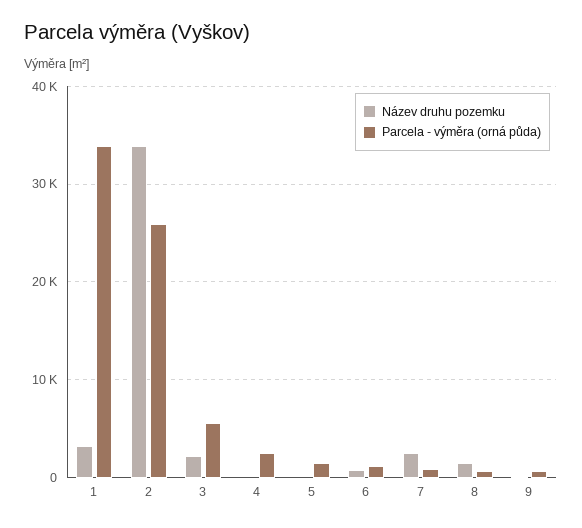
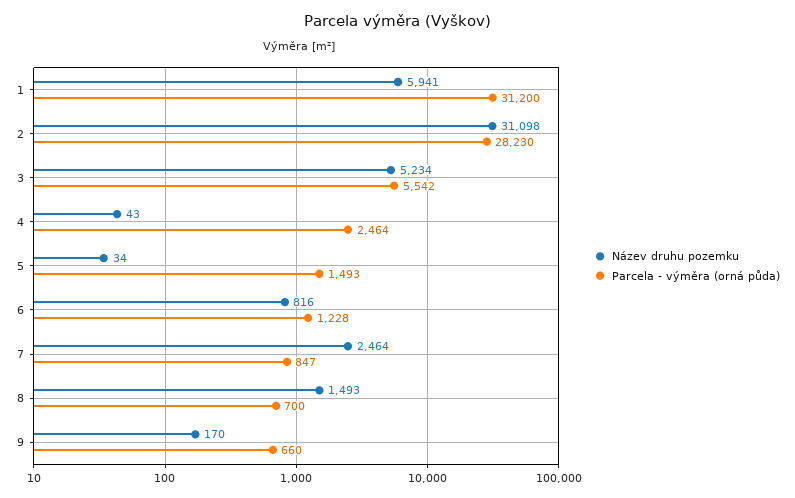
  {
    "Název druhu pozemku": {
-     "1": 3000,
+     "1": 5941,
-     "2": 34000,
+     "2": 31098,
-     "3": 2000,
+     "3": 5234,
      "4": 43,
      "5": 34,
      "6": 816,
      "7": 2464,
      "8": 1493,
      "9": 170
    },
    "Parcela - výměra (orná půda)": {
-     "1": 34000,
+     "1": 31200,
-     "2": 26000,
+     "2": 28230,
      "3": 5542,
      "4": 2464,
      "5": 1493,
      "6": 1228,
      "7": 847,
      "8": 700,
      "9": 660
    }
  }

